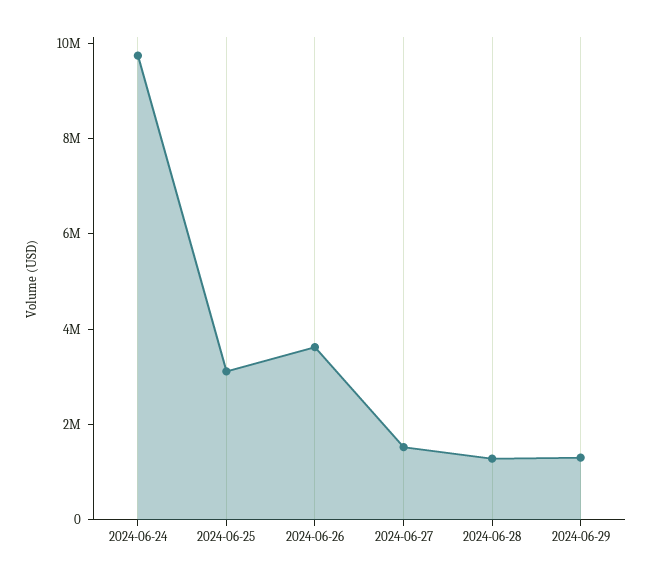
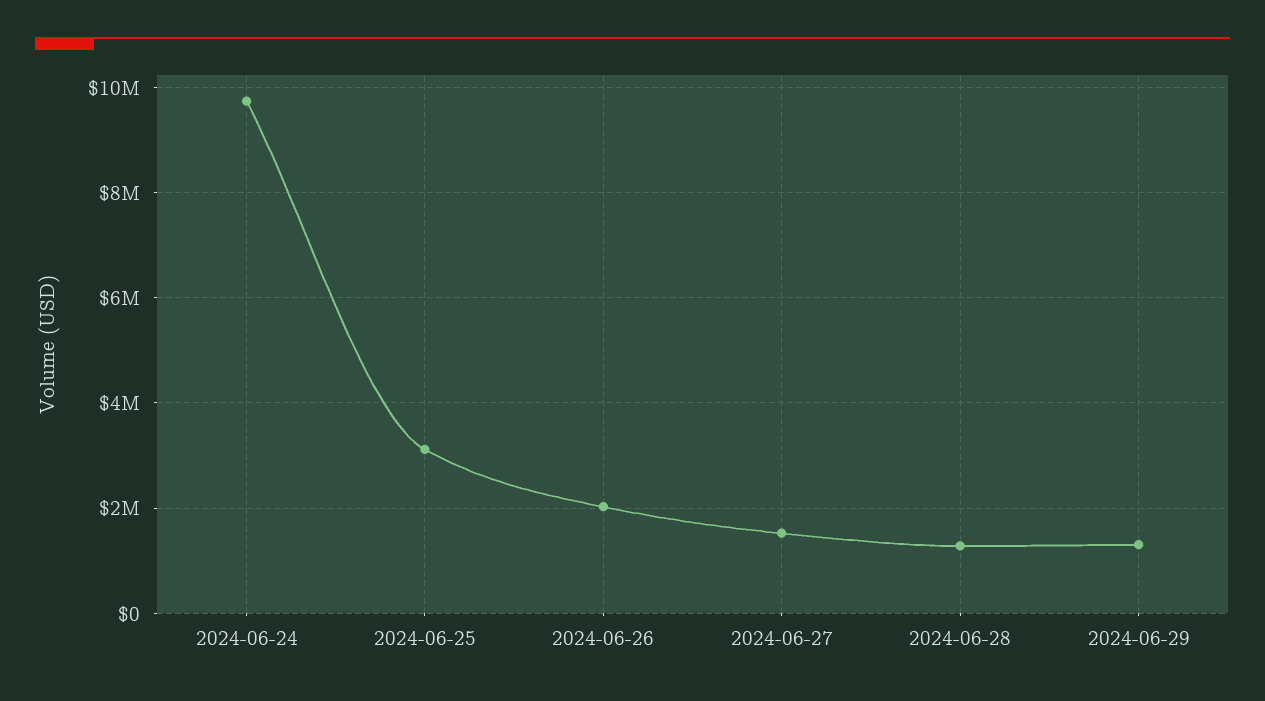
  {
    "2024-06-24": 9800000,
    "2024-06-25": 3200000,
-   "2024-06-26": 3500000,
+   "2024-06-26": 2000000,
    "2024-06-27": 1600000,
    "2024-06-28": 1200000,
    "2024-06-29": 1400000
  }

